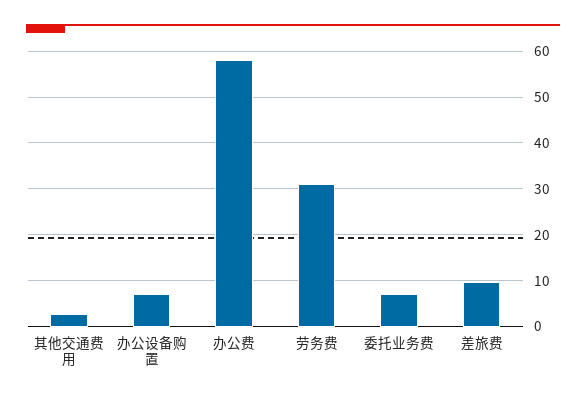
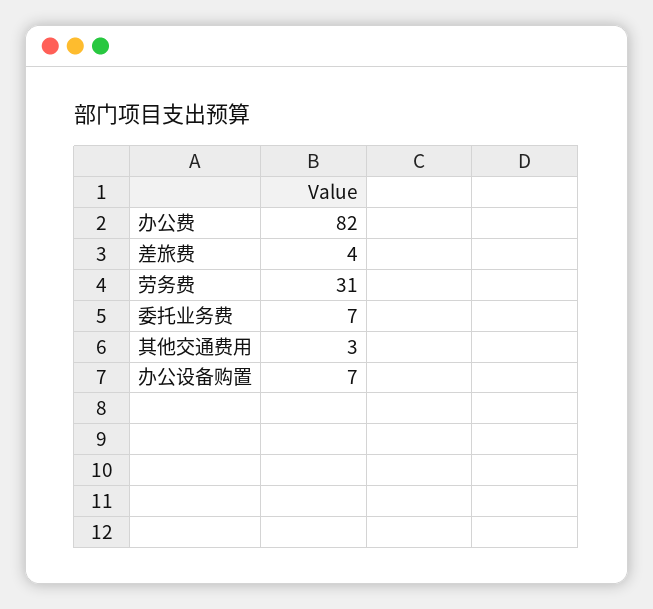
  {
    "其他交通费用": 3,
    "办公设备购置": 7,
-   "办公费": 58,
+   "办公费": 82,
    "劳务费": 31,
    "委托业务费": 7,
-   "差旅费": 10
+   "差旅费": 4
  }

